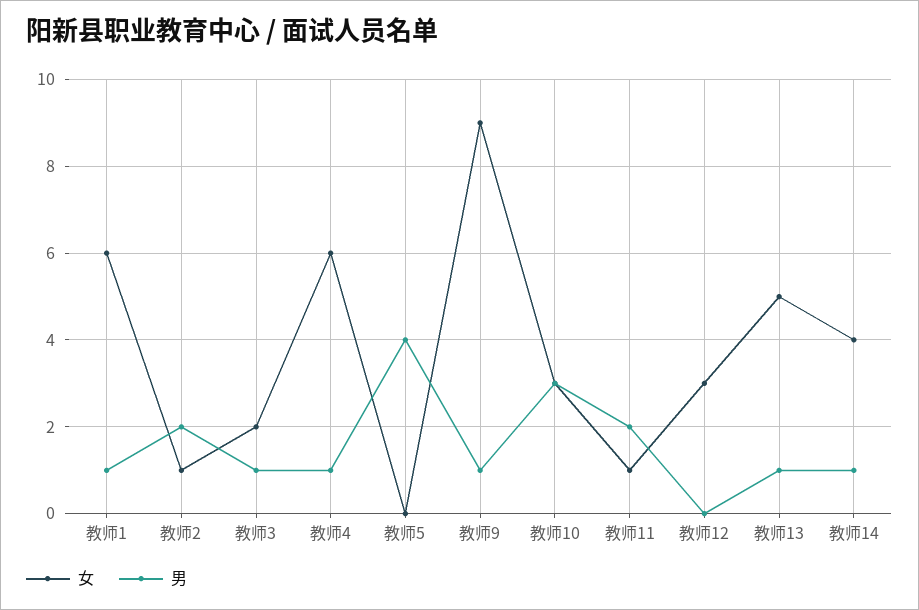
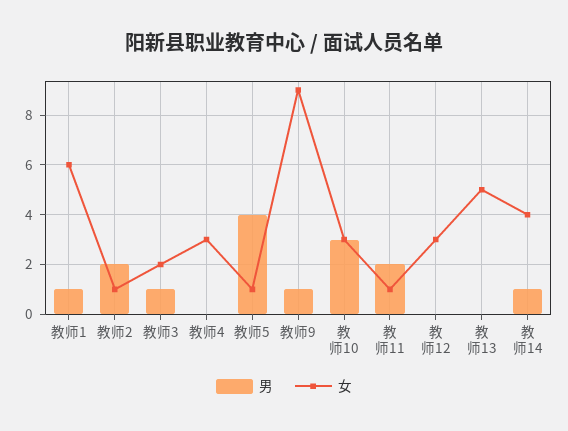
  {
    "女": {
      "教师1": 6,
      "教师2": 1,
      "教师3": 2,
-     "教师4": 6,
+     "教师4": 3,
-     "教师5": 0,
+     "教师5": 1,
      "教师9": 9,
      "教师10": 3,
      "教师11": 1,
      "教师12": 3,
      "教师13": 5,
      "教师14": 4
    },
    "男": {
      "教师1": 1,
      "教师2": 2,
      "教师3": 1,
-     "教师4": 1,
+     "教师4": 0,
      "教师5": 4,
      "教师9": 1,
      "教师10": 3,
      "教师11": 2,
      "教师12": 0,
-     "教师13": 1,
+     "教师13": 0,
      "教师14": 1
    }
  }

